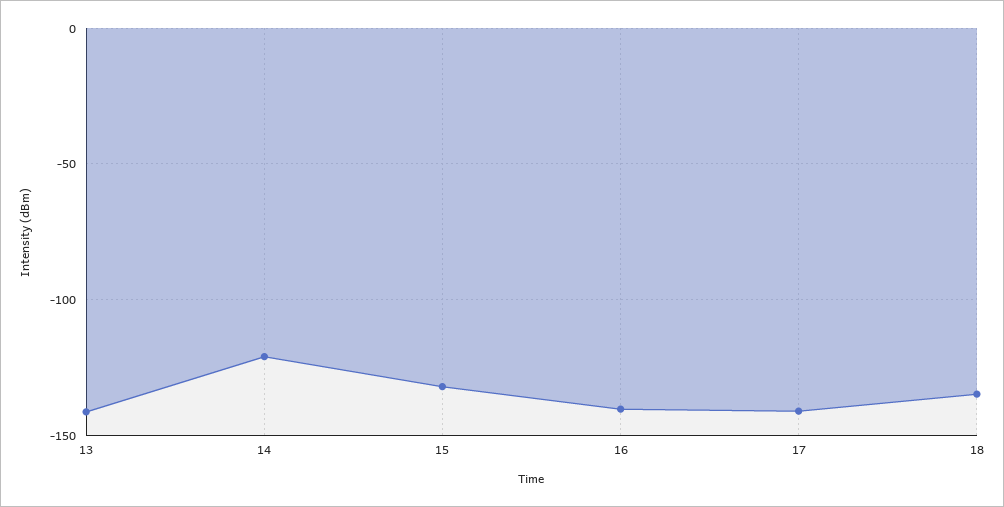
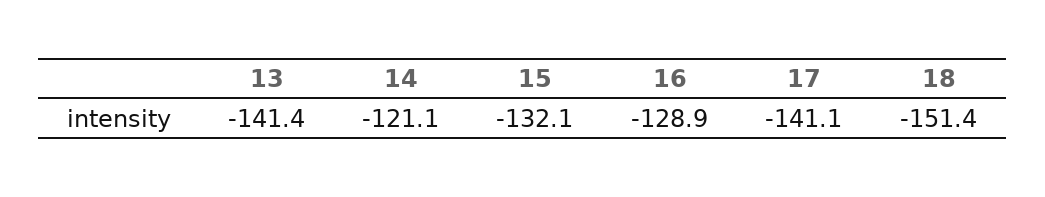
  {
    "13": -141.4,
    "14": -121.1,
    "15": -132.1,
-   "16": -140,
+   "16": -128.9,
    "17": -141.1,
-   "18": -135
+   "18": -151.4
  }

